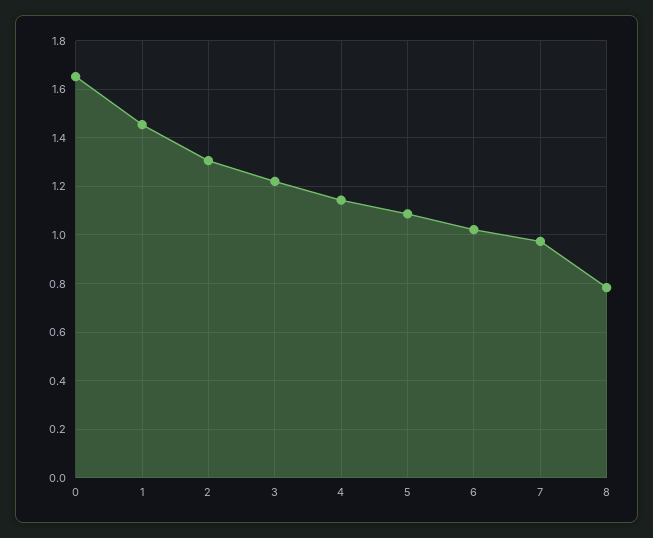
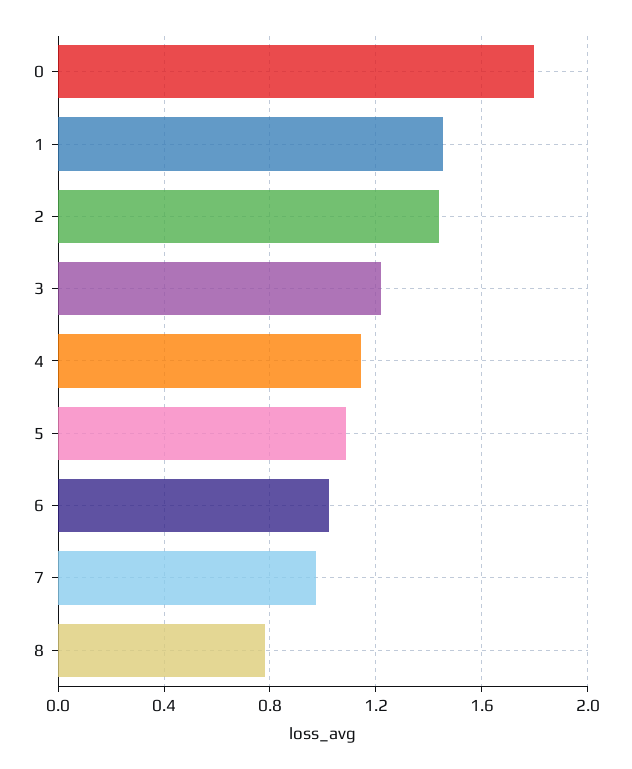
  {
-   "0": 1.65,
+   "0": 1.8,
    "1": 1.45,
-   "2": 1.3,
+   "2": 1.45,
    "3": 1.225,
    "4": 1.15,
    "5": 1.075,
    "6": 1.025,
    "7": 0.975,
    "8": 0.775
  }

